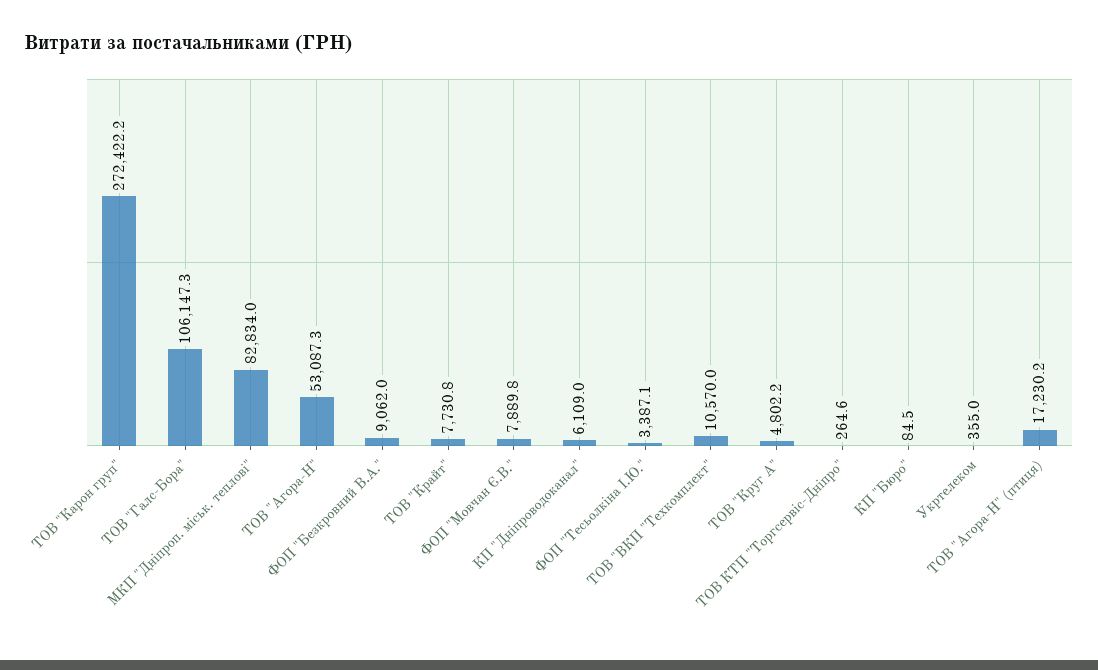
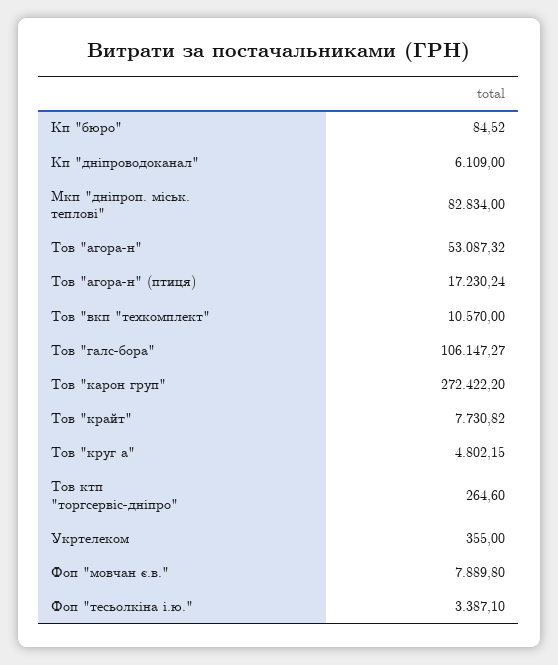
  {
    "ТОВ \"Карон груп\"": 272422.2,
    "ТОВ \"Галс-Бора\"": 106147.27,
    "МКП \"Дніпроп. міськ. теплові\"": 82834,
    "ТОВ \"Агора-Н\"": 53087.32,
-   "ФОП \"Безкровний В.А.\"": 9062,
    "ТОВ \"Крайт\"": 7730.82,
    "ФОП \"Мовчан Є.В.\"": 7889.8,
    "КП \"Дніпроводоканал\"": 6109,
    "ФОП \"Тесьолкіна І.Ю.\"": 3387.1,
    "ТОВ \"ВКП \"Техкомплект\"": 10570,
    "ТОВ \"Круг А\"": 4802.15,
    "ТОВ КТП \"Торгсервіс-Дніпро\"": 264.6,
    "КП \"Бюро\"": 84.52,
    "Укртелеком": 355,
    "ТОВ \"Агора-Н\" (птиця)": 17230.24
  }

